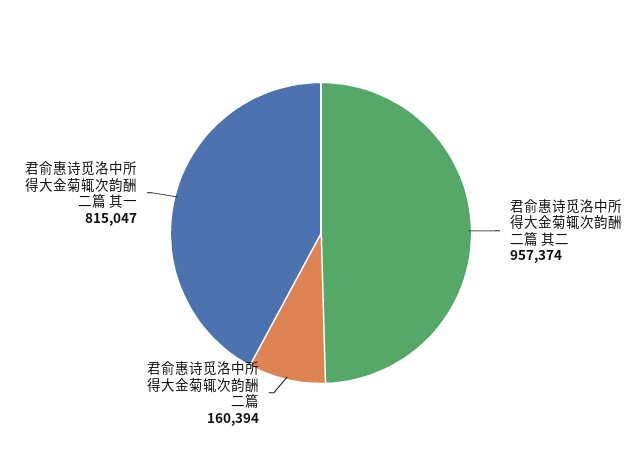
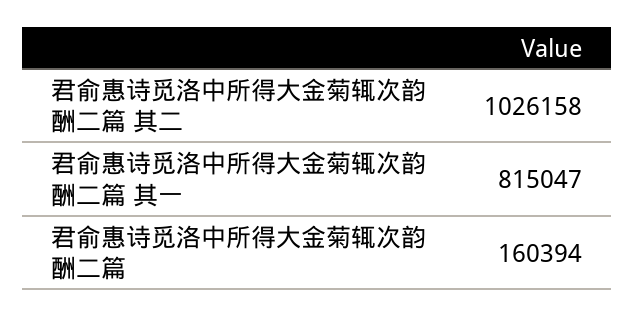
  {
-   "君俞惠诗觅洛中所得大金菊辄次韵酬二篇 其二": 957374,
+   "君俞惠诗觅洛中所得大金菊辄次韵酬二篇 其二": 1026158,
    "君俞惠诗觅洛中所得大金菊辄次韵酬二篇": 160394,
    "君俞惠诗觅洛中所得大金菊辄次韵酬二篇 其一": 815047
  }

